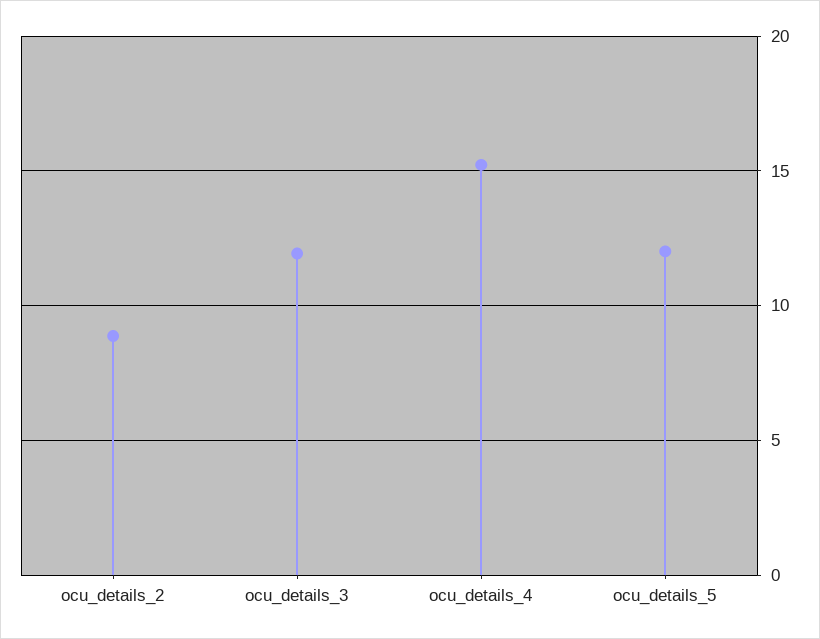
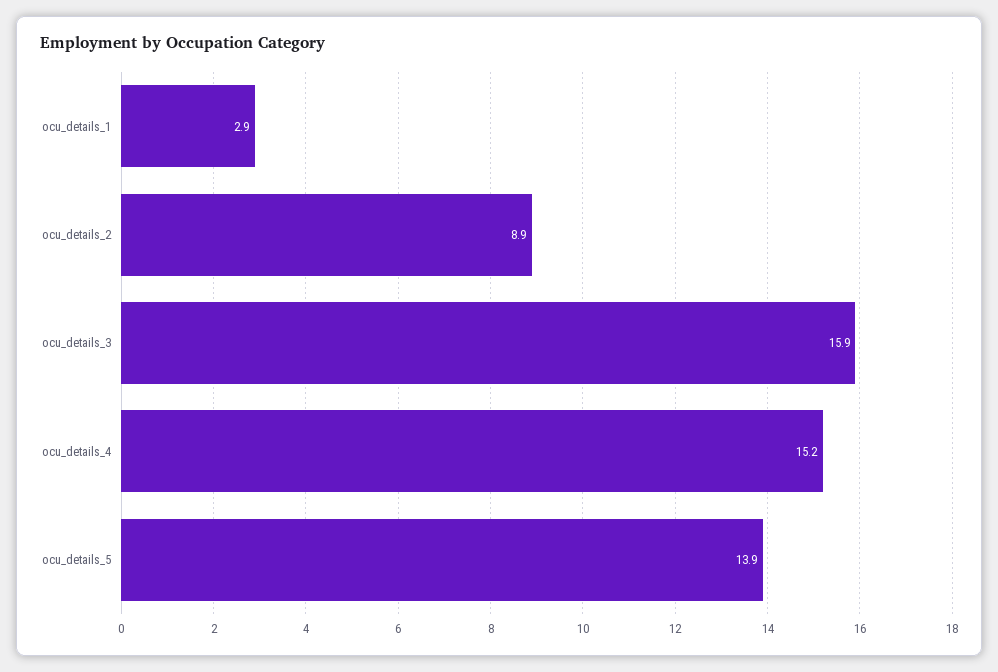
  {
    "ocu_details_2": 8.9,
-   "ocu_details_3": 12,
+   "ocu_details_3": 15.9,
    "ocu_details_4": 15.2,
-   "ocu_details_5": 12
+   "ocu_details_5": 13.9,
+   "ocu_details_1": 2.9
  }

